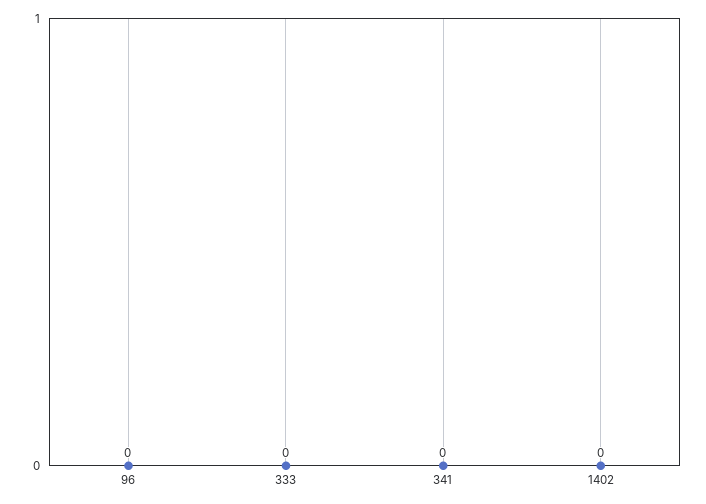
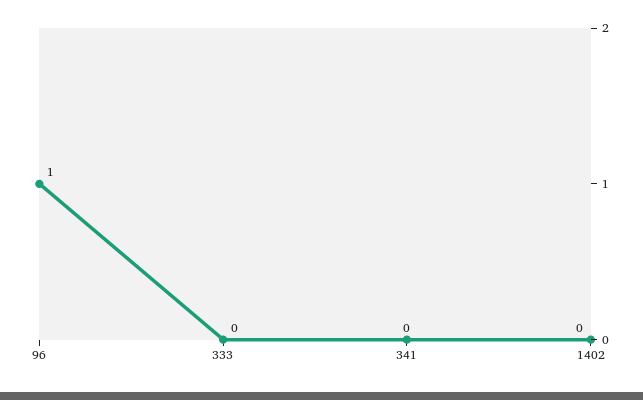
  {
-   "96": 0,
+   "96": 1,
    "333": 0,
    "341": 0,
    "1402": 0
  }

